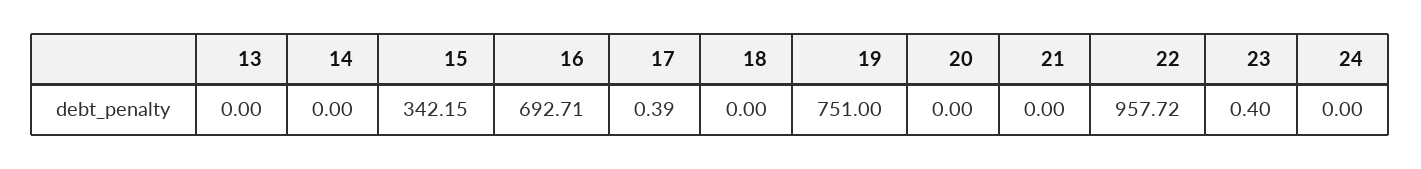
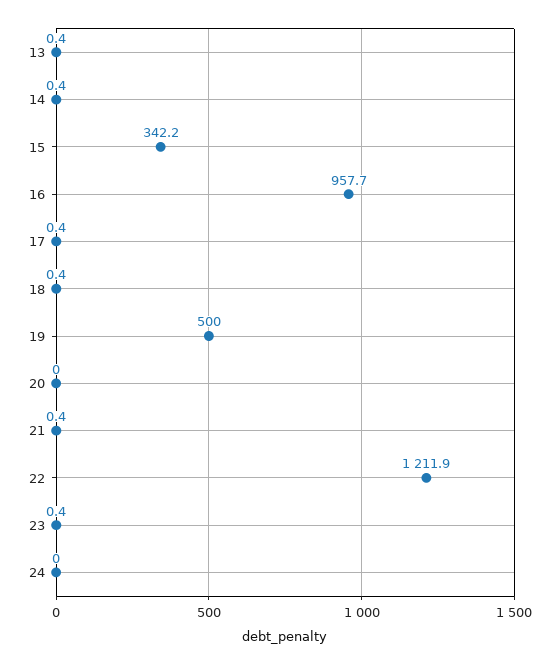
  {
-   "13": 0,
+   "13": 0.4,
-   "14": 0,
+   "14": 0.4,
    "15": 342.15,
-   "16": 692.71,
+   "16": 957.7,
    "17": 0.39,
-   "18": 0,
+   "18": 0.4,
-   "19": 751,
+   "19": 500,
    "20": 0,
-   "21": 0,
+   "21": 0.4,
-   "22": 957.72,
+   "22": 1211.9,
    "23": 0.4,
    "24": 0
  }

